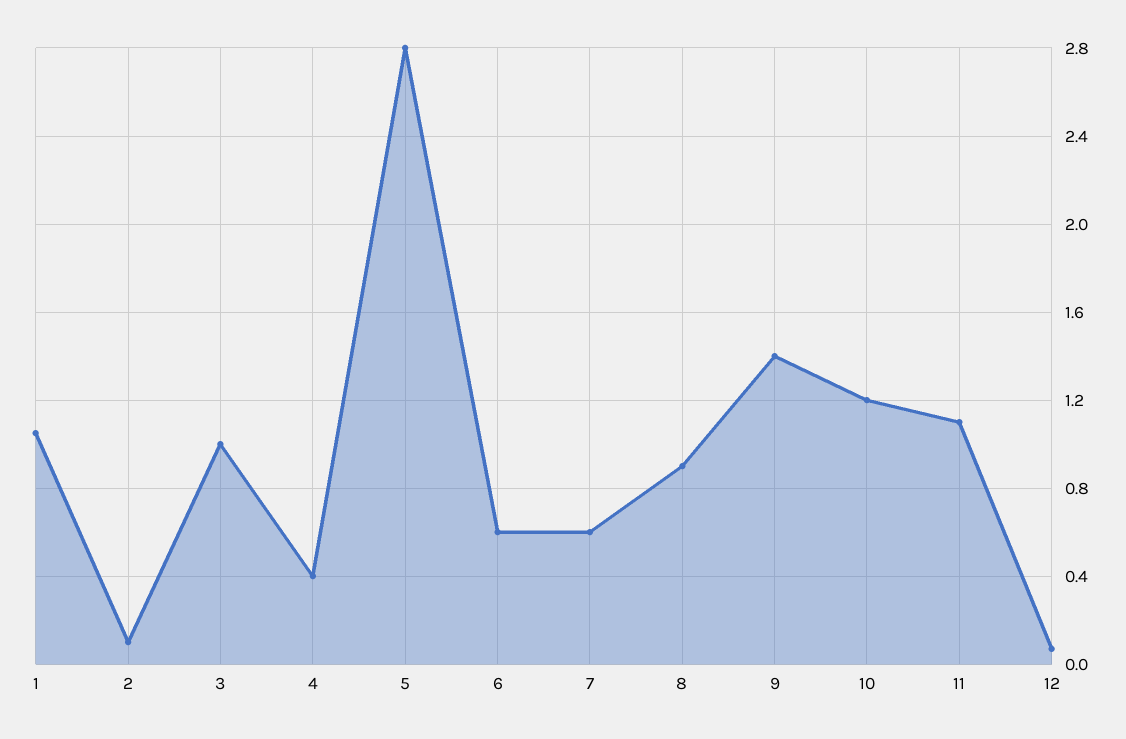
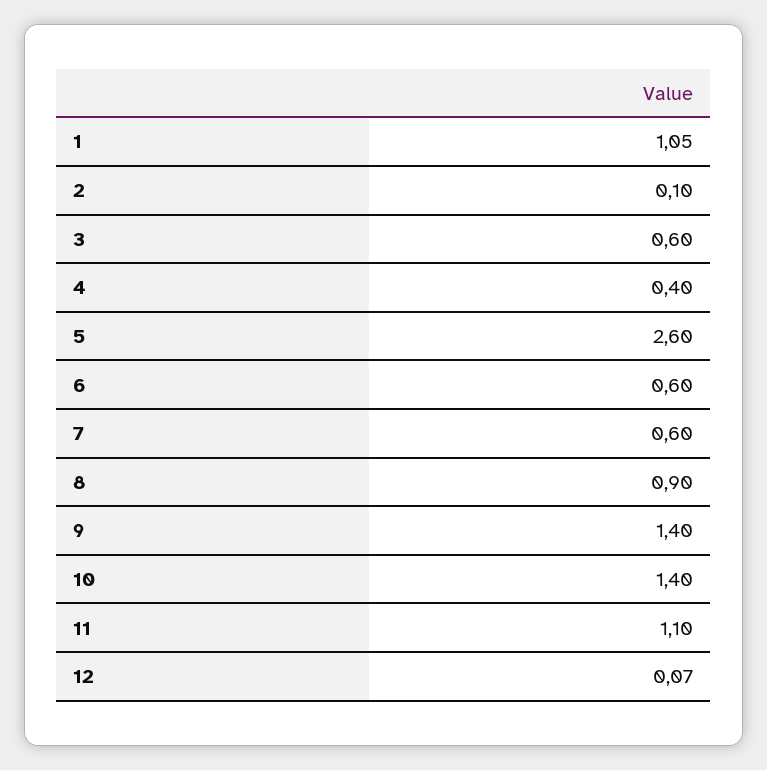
  {
    "1": 1.05,
    "2": 0.1,
-   "3": 1,
+   "3": 0.6,
    "4": 0.4,
-   "5": 2.8,
+   "5": 2.6,
    "6": 0.6,
    "7": 0.6,
    "8": 0.9,
    "9": 1.4,
-   "10": 1.2,
+   "10": 1.4,
    "11": 1.1,
    "12": 0.07
  }

